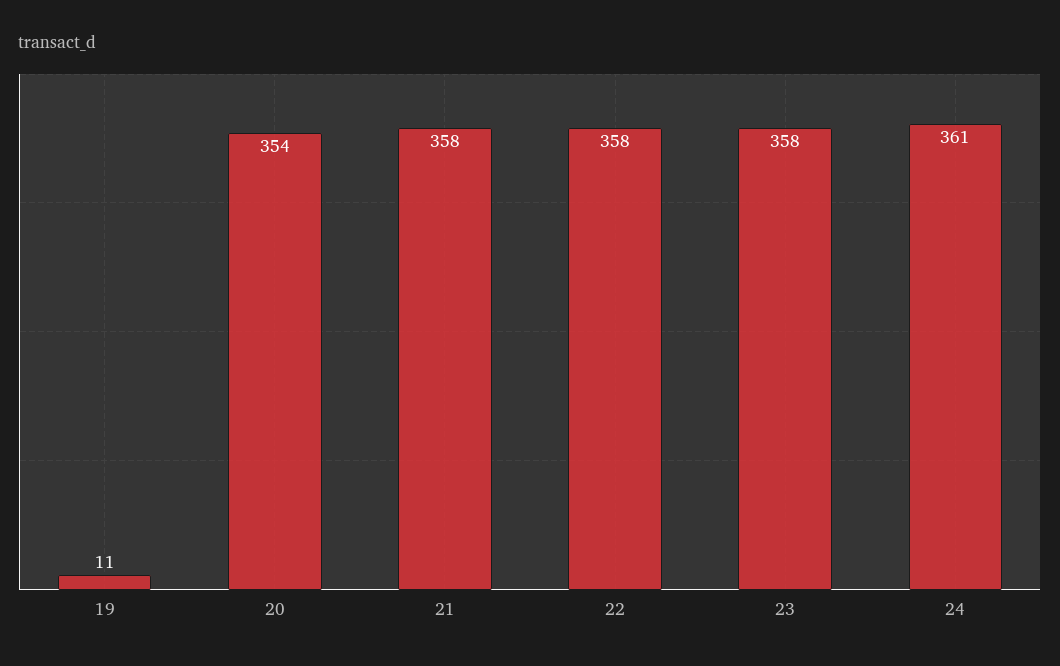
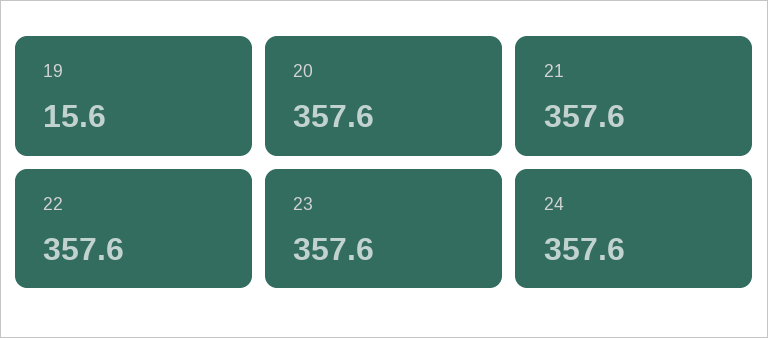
  {
-   "19": 11,
+   "19": 15.6,
-   "20": 354,
+   "20": 357.6,
    "21": 357.6,
    "22": 357.6,
    "23": 357.6,
-   "24": 361
+   "24": 357.6
  }

